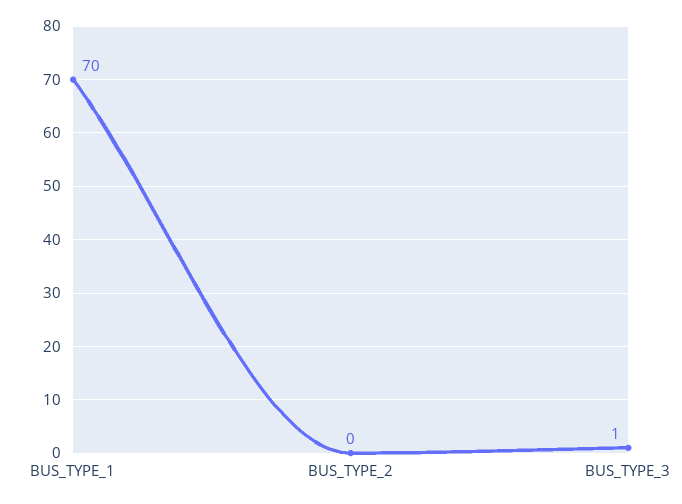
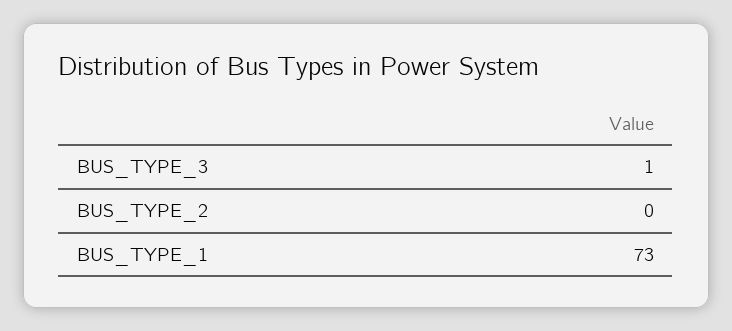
  {
-   "BUS_TYPE_1": 70,
+   "BUS_TYPE_1": 73,
    "BUS_TYPE_2": 0,
    "BUS_TYPE_3": 1
  }

